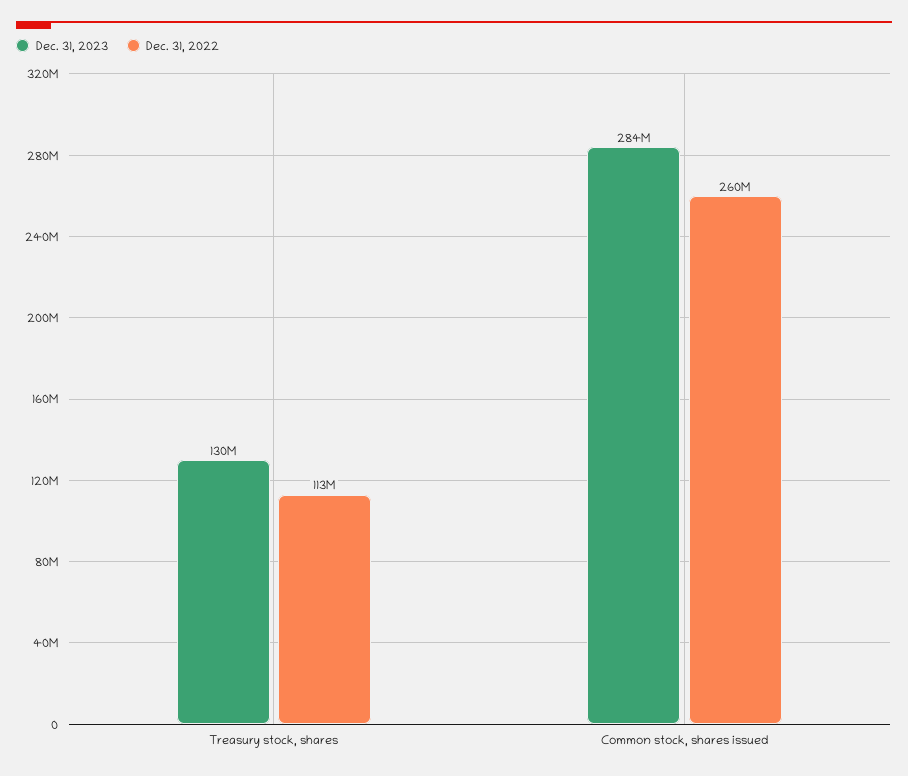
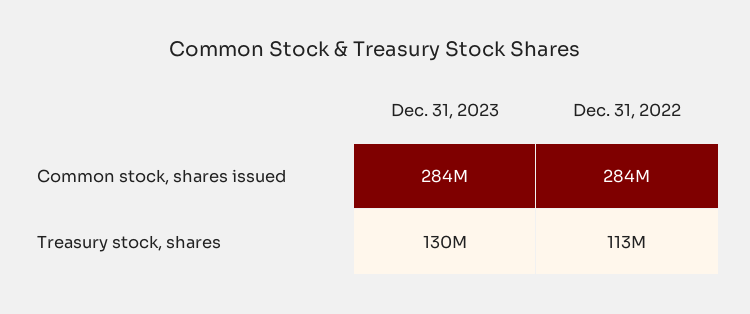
  {
    "Dec. 31, 2023": {
      "Treasury stock, shares": 130000000,
      "Common stock, shares issued": 284000000
    },
    "Dec. 31, 2022": {
      "Treasury stock, shares": 113000000,
-     "Common stock, shares issued": 260000000
+     "Common stock, shares issued": 284000000
    }
  }

